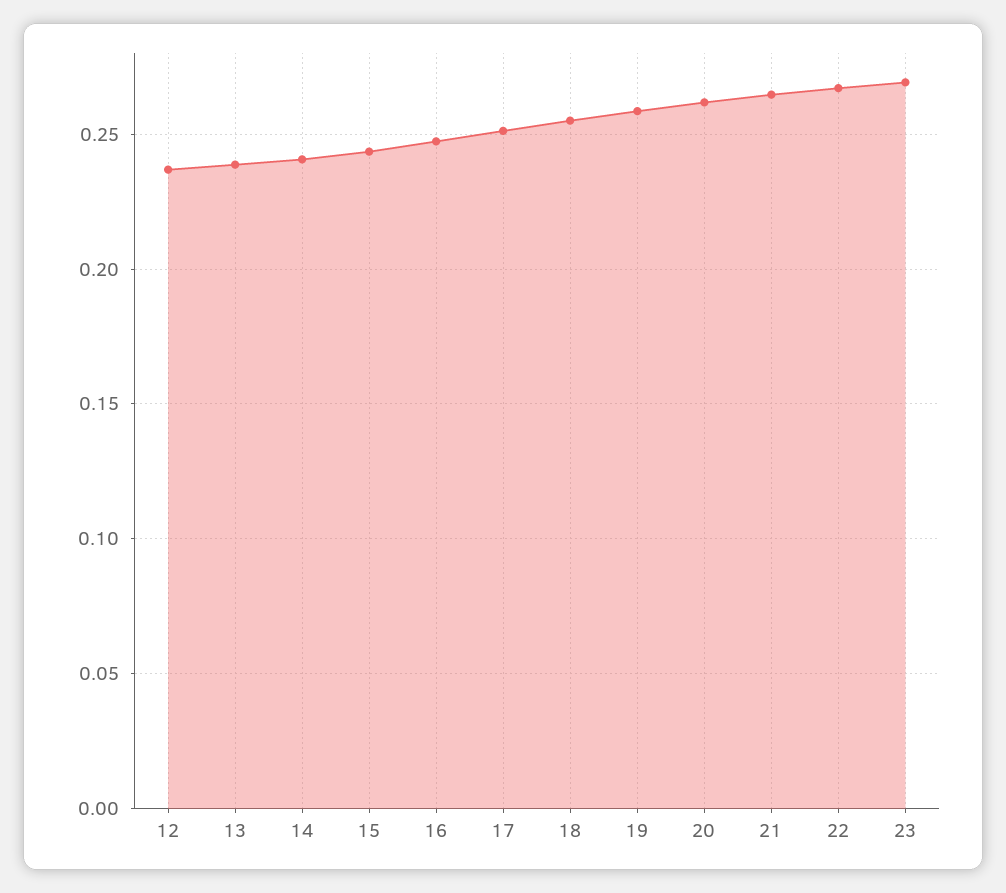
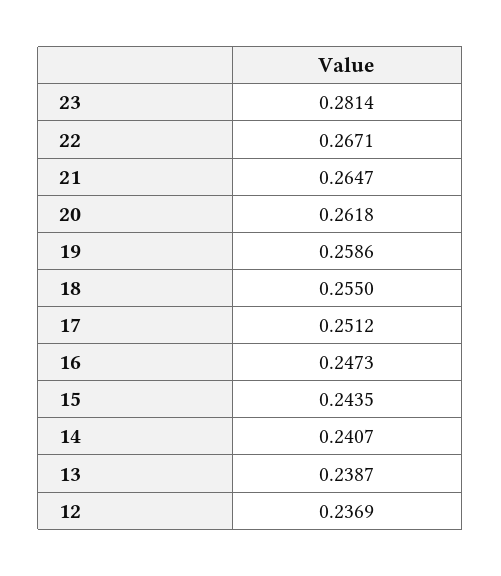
  {
    "12": 0.2369,
    "13": 0.2387,
    "14": 0.2407,
    "15": 0.2435,
    "16": 0.2473,
    "17": 0.2512,
    "18": 0.255,
    "19": 0.2586,
    "20": 0.2618,
    "21": 0.2647,
    "22": 0.2671,
-   "23": 0.27
+   "23": 0.2814
  }

